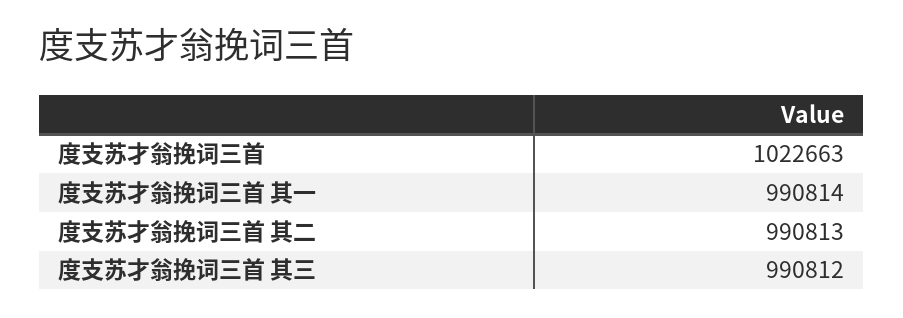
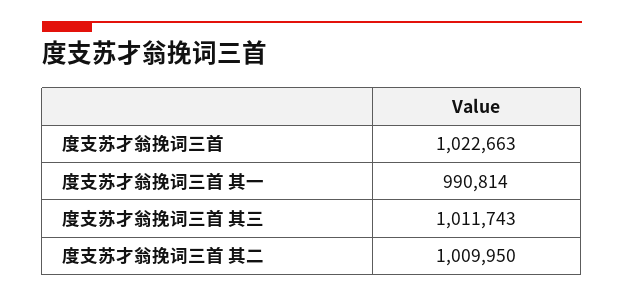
  {
    "度支苏才翁挽词三首": 1022663,
    "度支苏才翁挽词三首 其一": 990814,
-   "度支苏才翁挽词三首 其二": 990813,
+   "度支苏才翁挽词三首 其二": 1009950,
-   "度支苏才翁挽词三首 其三": 990812
+   "度支苏才翁挽词三首 其三": 1011743
  }

